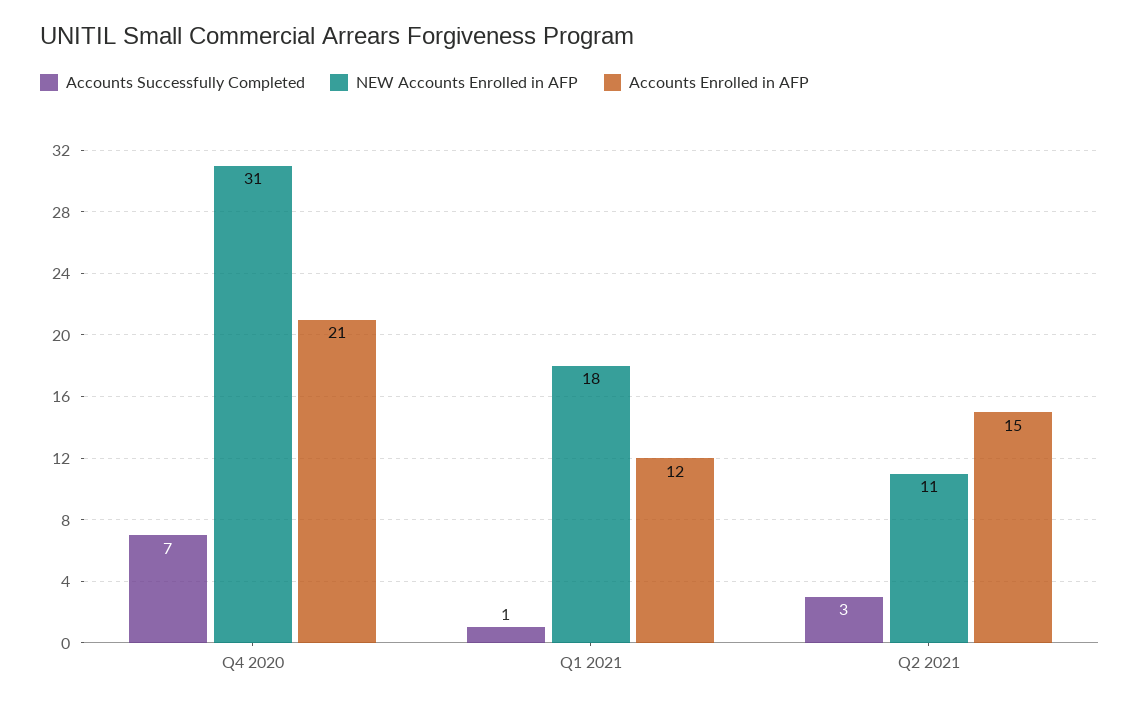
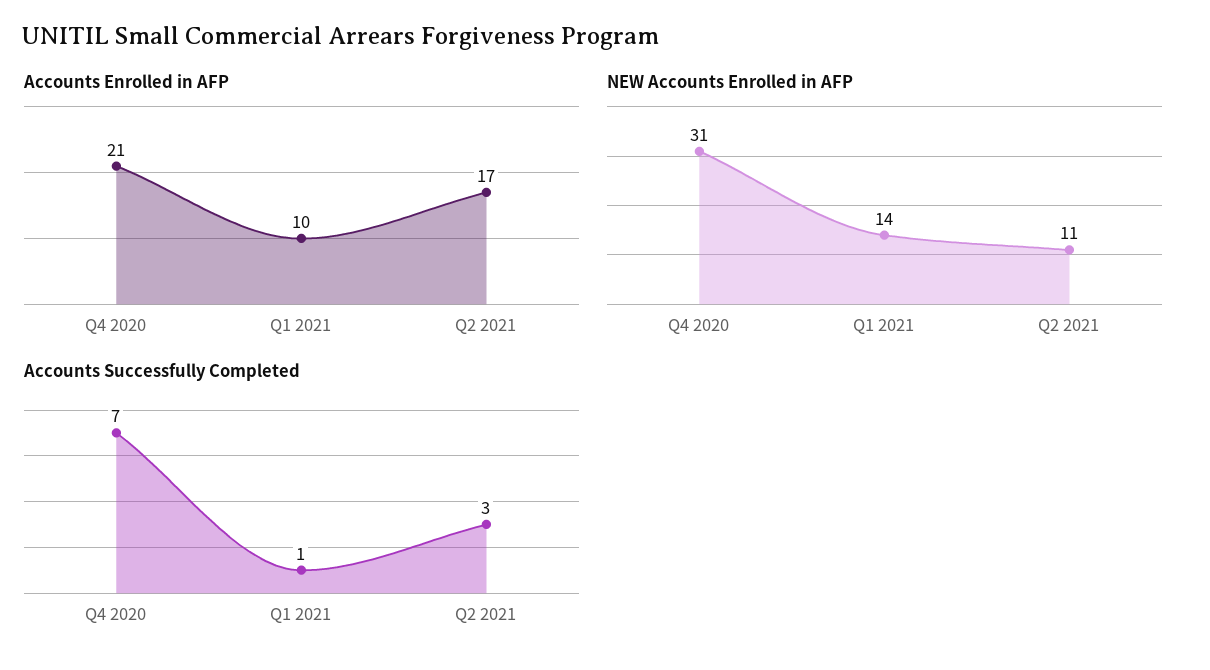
  {
    "Accounts Successfully Completed": {
      "Q4 2020": 7,
      "Q1 2021": 1,
      "Q2 2021": 3
    },
    "NEW Accounts Enrolled in AFP": {
      "Q4 2020": 31,
-     "Q1 2021": 18,
+     "Q1 2021": 14,
      "Q2 2021": 11
    },
    "Accounts Enrolled in AFP": {
      "Q4 2020": 21,
-     "Q1 2021": 12,
+     "Q1 2021": 10,
-     "Q2 2021": 15
+     "Q2 2021": 17
    }
  }

